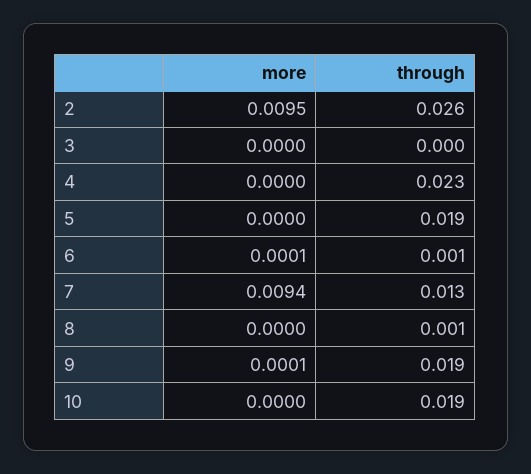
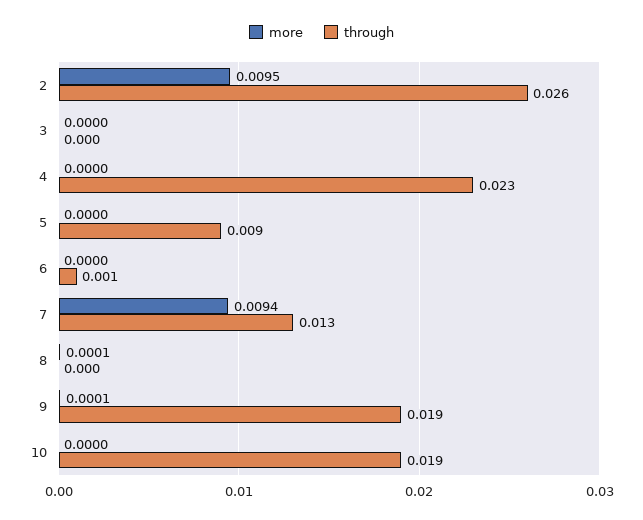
  {
    "more": {
      "2": 0.0095,
      "3": 0,
      "4": 0,
      "5": 0,
-     "6": 0.0001,
+     "6": 0,
      "7": 0.0094,
-     "8": 0,
+     "8": 0.0001,
      "9": 0.0001,
      "10": 0
    },
    "through": {
      "2": 0.026,
      "3": 0,
      "4": 0.023,
-     "5": 0.019,
+     "5": 0.009,
      "6": 0.001,
      "7": 0.013,
-     "8": 0.001,
+     "8": 0,
      "9": 0.019,
      "10": 0.019
    }
  }

